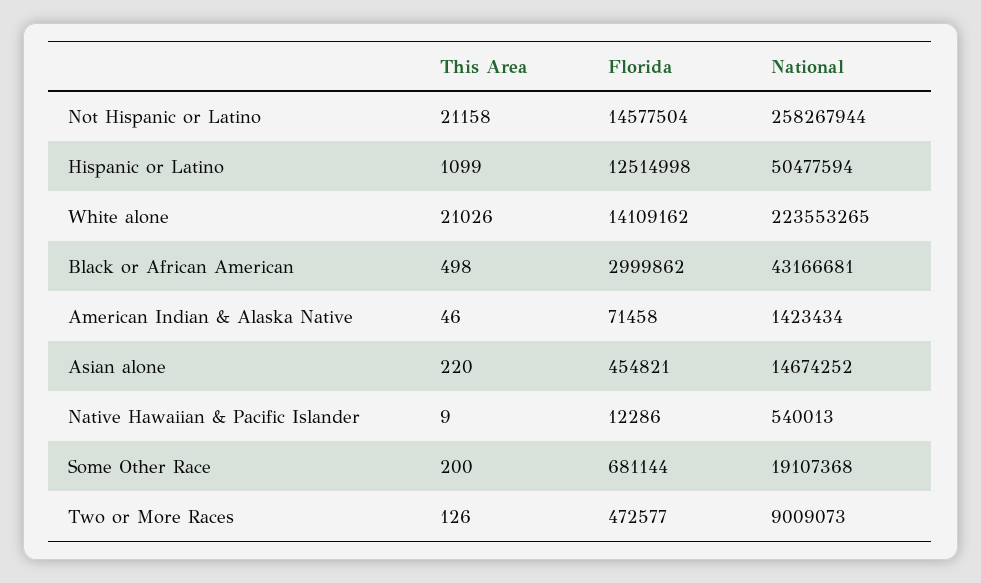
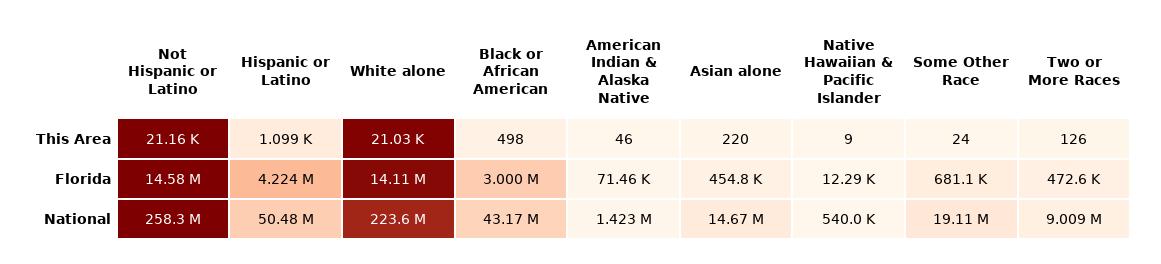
  {
    "This Area": {
      "Not Hispanic or Latino": 21158,
      "Hispanic or Latino": 1099,
      "White alone": 21026,
      "Black or African American": 498,
      "American Indian & Alaska Native": 46,
      "Asian alone": 220,
      "Native Hawaiian & Pacific Islander": 9,
-     "Some Other Race": 200,
+     "Some Other Race": 24,
      "Two or More Races": 126
    },
    "Florida": {
      "Not Hispanic or Latino": 14577504,
-     "Hispanic or Latino": 12514998,
+     "Hispanic or Latino": 4224000,
      "White alone": 14109162,
      "Black or African American": 2999862,
      "American Indian & Alaska Native": 71458,
      "Asian alone": 454821,
      "Native Hawaiian & Pacific Islander": 12286,
      "Some Other Race": 681144,
      "Two or More Races": 472577
    },
    "National": {
      "Not Hispanic or Latino": 258267944,
      "Hispanic or Latino": 50477594,
      "White alone": 223553265,
      "Black or African American": 43166681,
      "American Indian & Alaska Native": 1423434,
      "Asian alone": 14674252,
      "Native Hawaiian & Pacific Islander": 540013,
      "Some Other Race": 19107368,
      "Two or More Races": 9009073
    }
  }

